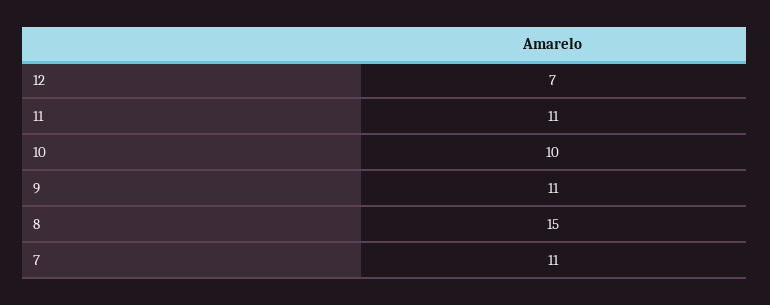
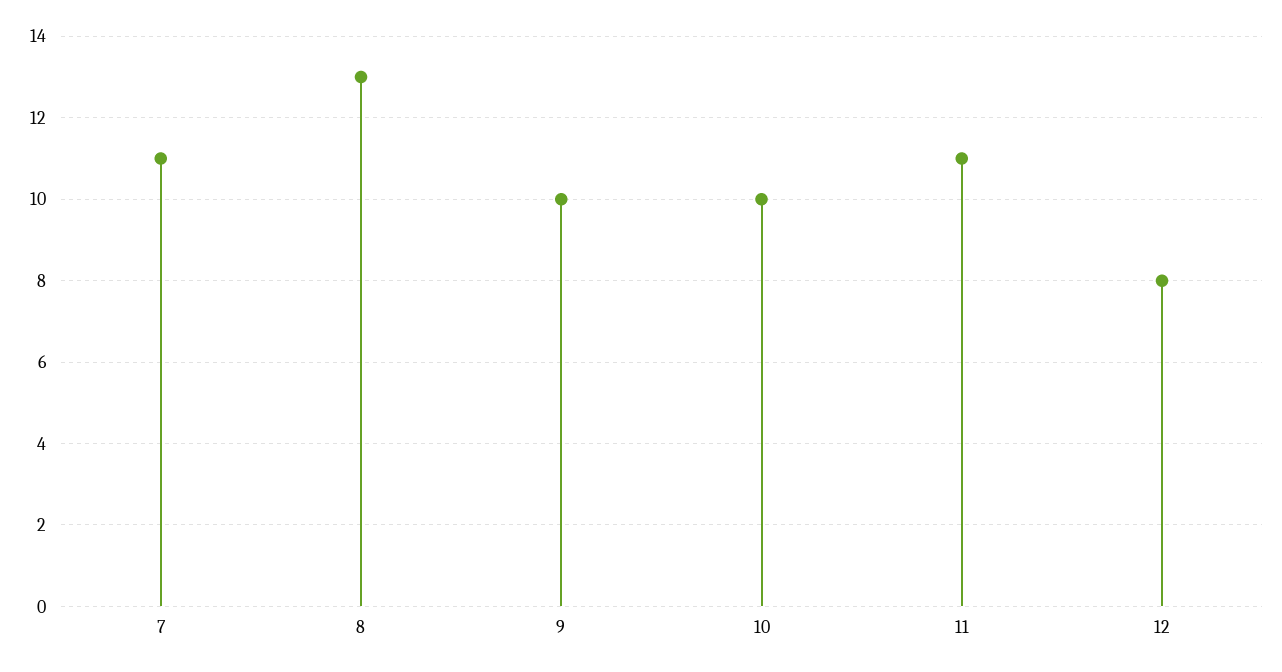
  {
-   "12": 7,
+   "12": 8,
    "11": 11,
    "10": 10,
-   "9": 11,
+   "9": 10,
-   "8": 15,
+   "8": 13,
    "7": 11
  }

